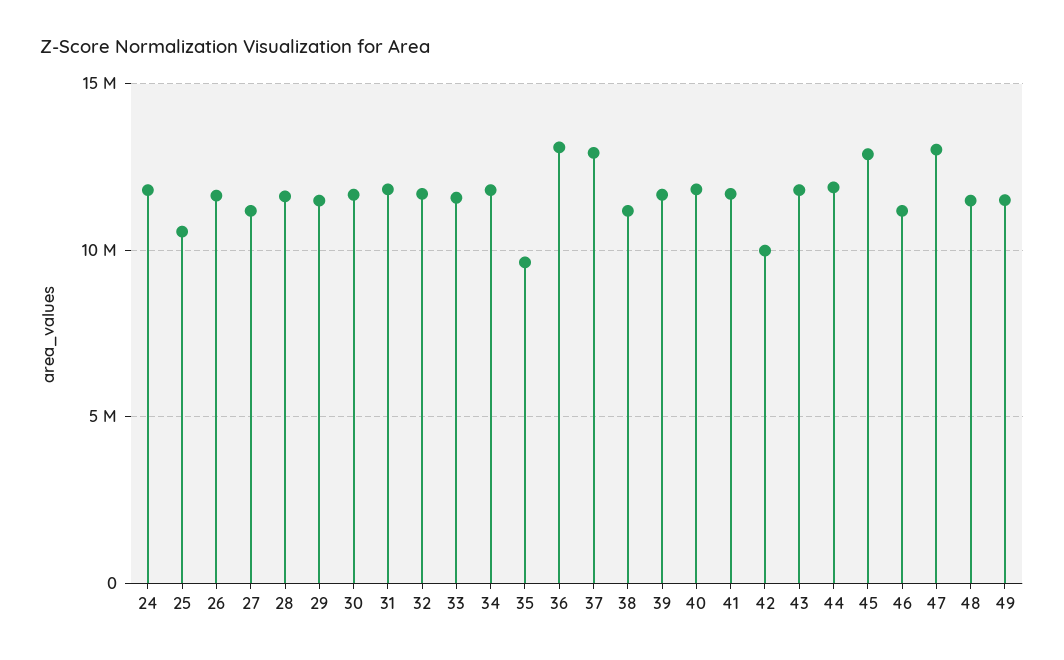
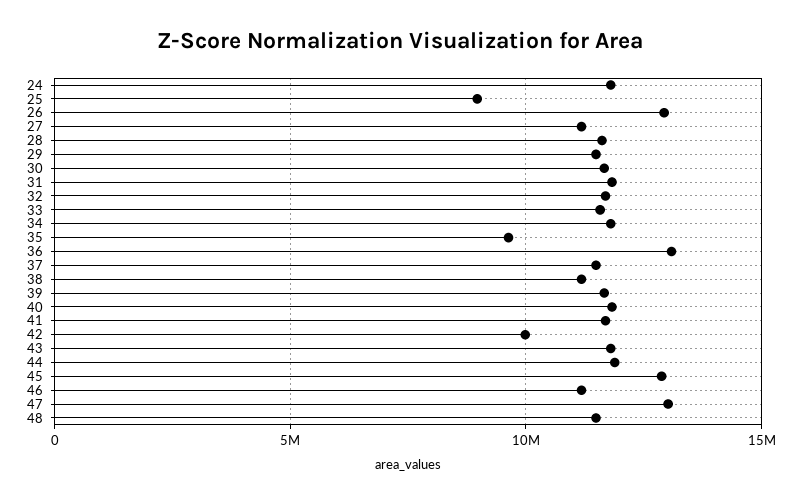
  {
    "24": 12000000,
-   "25": 10500000,
+   "25": 9000000,
-   "26": 11500000,
+   "26": 13000000,
    "27": 11000000,
    "28": 11500000,
    "29": 11500000,
    "30": 11500000,
    "31": 12000000,
    "32": 11500000,
    "33": 11500000,
    "34": 12000000,
    "35": 9500000,
    "36": 13000000,
-   "37": 13000000,
+   "37": 11500000,
    "38": 11000000,
    "39": 11500000,
    "40": 12000000,
    "41": 11500000,
    "42": 10000000,
    "43": 12000000,
    "44": 12000000,
    "45": 13000000,
    "46": 11000000,
    "47": 13000000,
-   "48": 11500000,
+   "48": 11500000
-   "49": 11500000
  }

